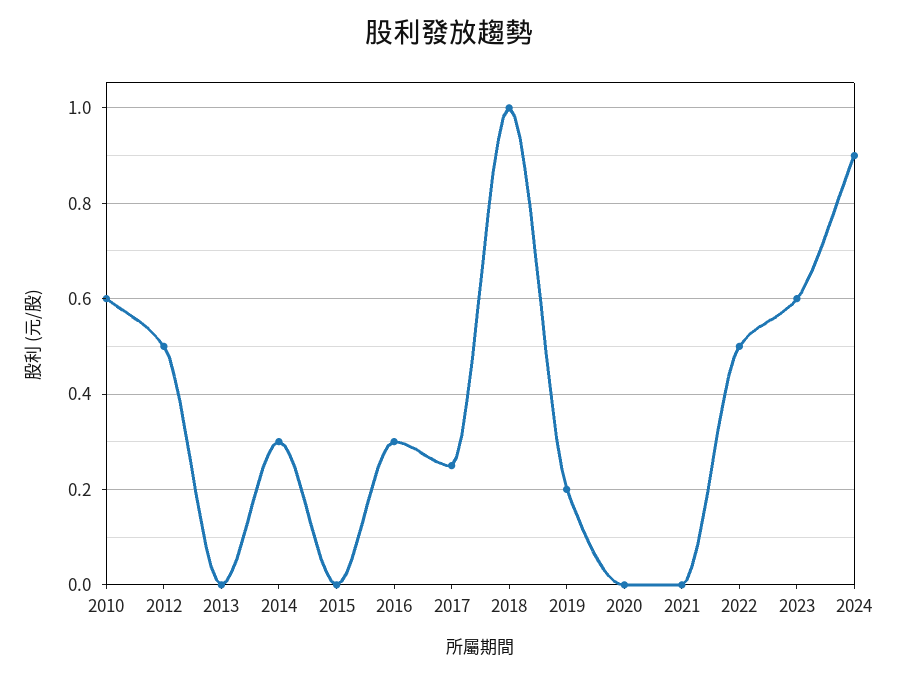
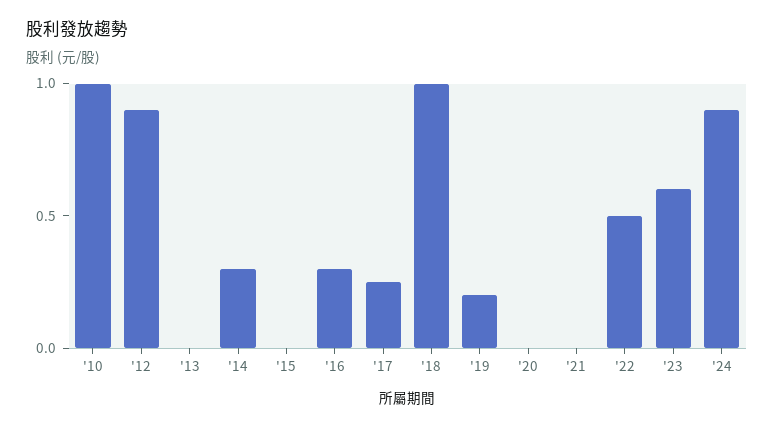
  {
-   "2010": 0.6,
+   "2010": 1,
-   "2012": 0.5,
+   "2012": 0.9,
    "2013": 0,
    "2014": 0.3,
    "2015": 0,
    "2016": 0.3,
    "2017": 0.25,
    "2018": 1,
    "2019": 0.2,
    "2020": 0,
    "2021": 0,
    "2022": 0.5,
    "2023": 0.6,
    "2024": 0.9
  }

